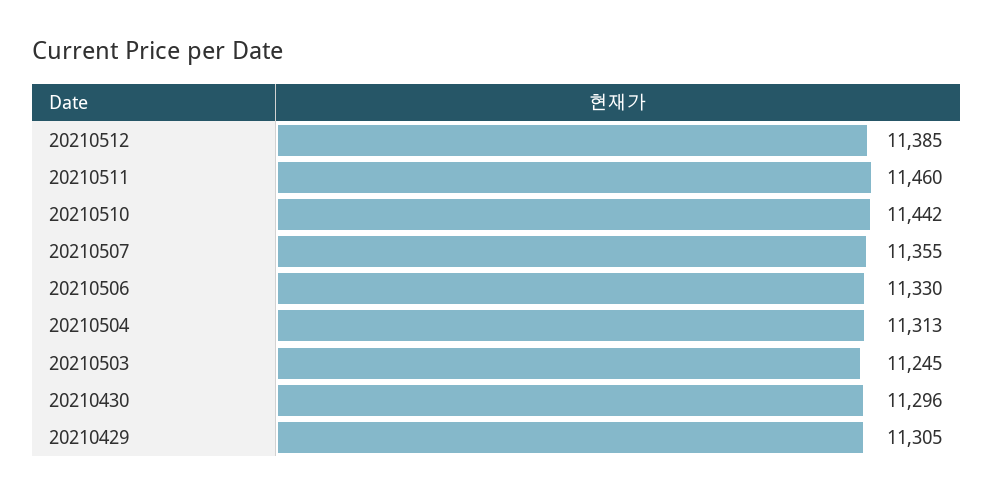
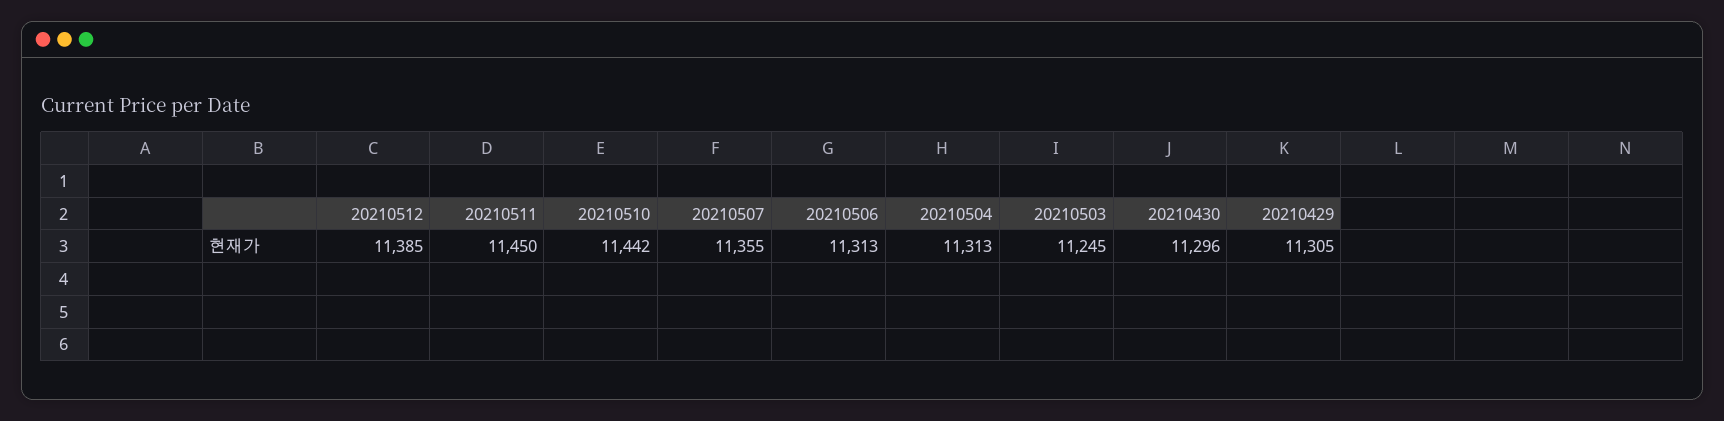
  {
    "20210512": 11385,
-   "20210511": 11460,
+   "20210511": 11450,
    "20210510": 11442,
    "20210507": 11355,
-   "20210506": 11330,
+   "20210506": 11313,
    "20210504": 11313,
    "20210503": 11245,
    "20210430": 11296,
    "20210429": 11305
  }

